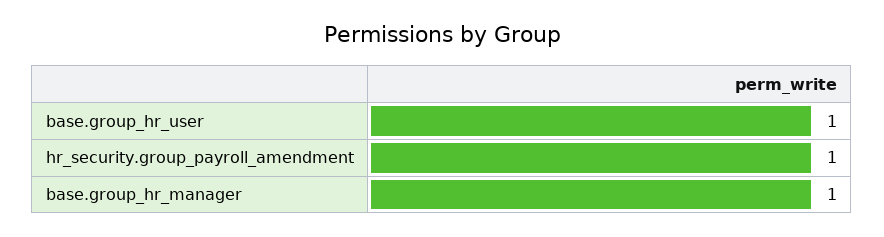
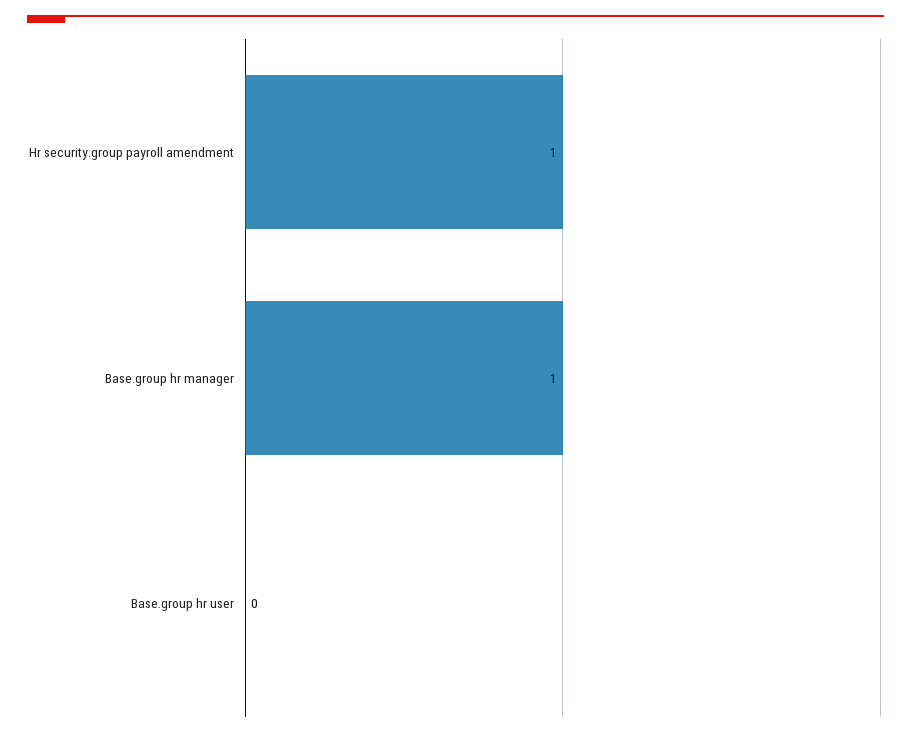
  {
-   "base.group_hr_user": 1,
+   "base.group_hr_user": 0,
    "hr_security.group_payroll_amendment": 1,
    "base.group_hr_manager": 1
  }

